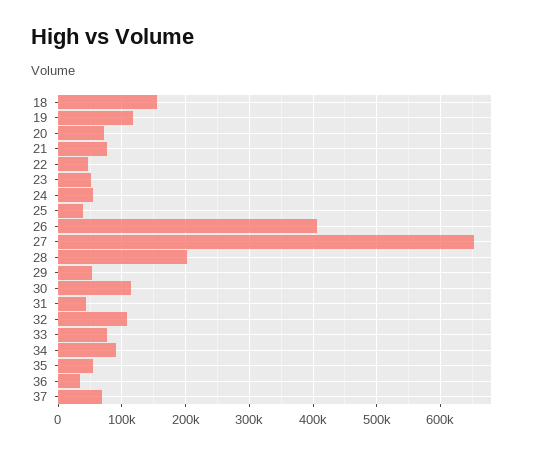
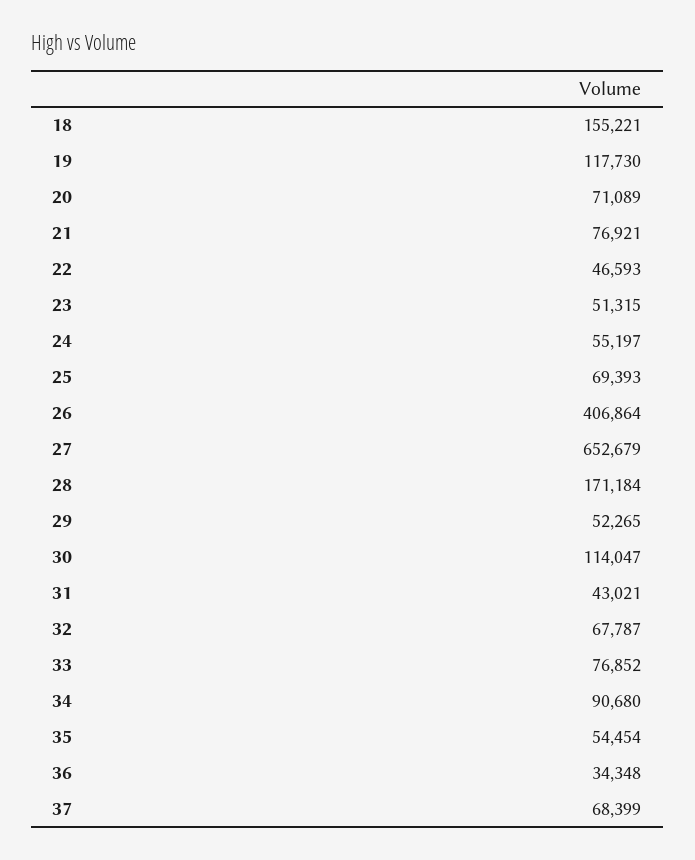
  {
    "18": 155221,
    "19": 117730,
    "20": 71089,
    "21": 76921,
    "22": 46593,
    "23": 51315,
    "24": 55197,
-   "25": 40000,
+   "25": 69393,
    "26": 406864,
    "27": 652679,
-   "28": 200000,
+   "28": 171184,
    "29": 52265,
    "30": 114047,
    "31": 43021,
-   "32": 110000,
+   "32": 67787,
    "33": 76852,
    "34": 90680,
    "35": 54454,
    "36": 34348,
    "37": 68399
  }

